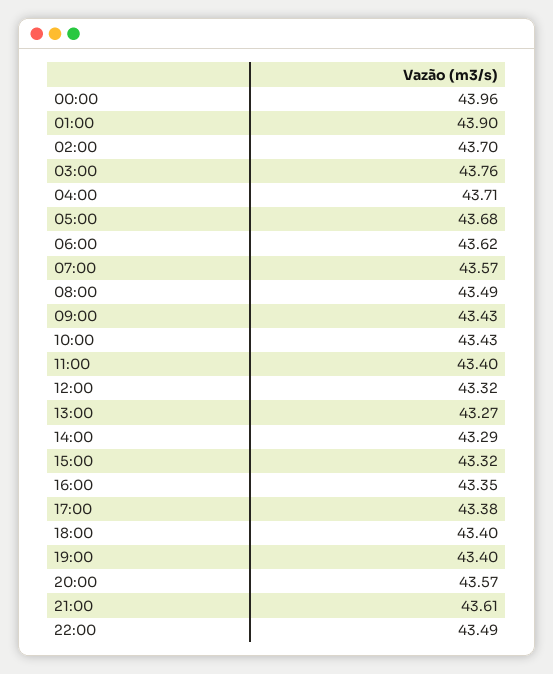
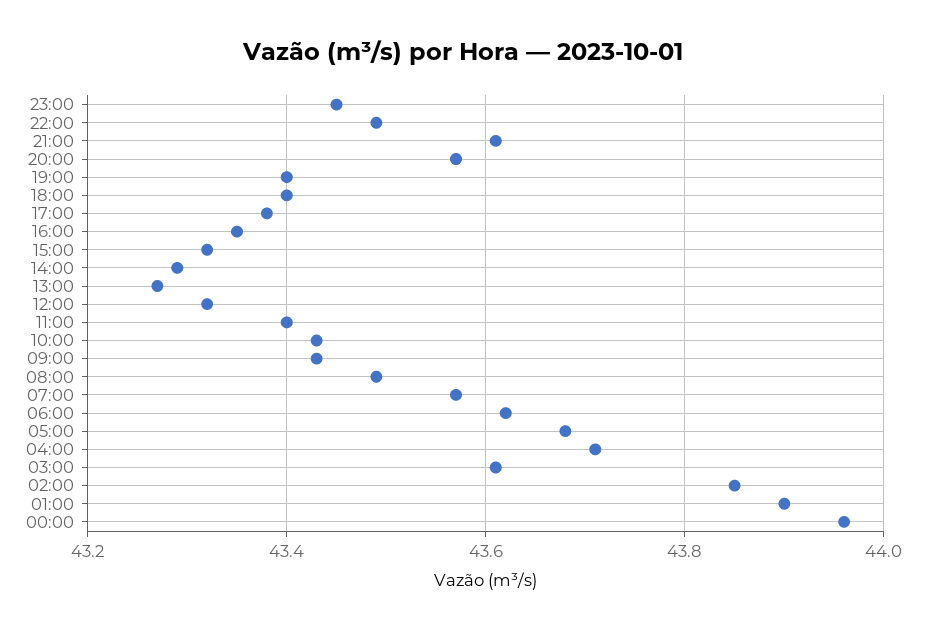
  {
    "00:00": 43.96,
    "01:00": 43.9,
-   "02:00": 43.7,
+   "02:00": 43.85,
-   "03:00": 43.76,
+   "03:00": 43.6,
    "04:00": 43.71,
    "05:00": 43.68,
    "06:00": 43.62,
    "07:00": 43.57,
    "08:00": 43.49,
    "09:00": 43.43,
    "10:00": 43.43,
    "11:00": 43.4,
    "12:00": 43.32,
    "13:00": 43.27,
    "14:00": 43.29,
    "15:00": 43.32,
    "16:00": 43.35,
    "17:00": 43.38,
    "18:00": 43.4,
    "19:00": 43.4,
    "20:00": 43.57,
    "21:00": 43.61,
-   "22:00": 43.49
+   "22:00": 43.49,
+   "23:00": 43.45
  }

